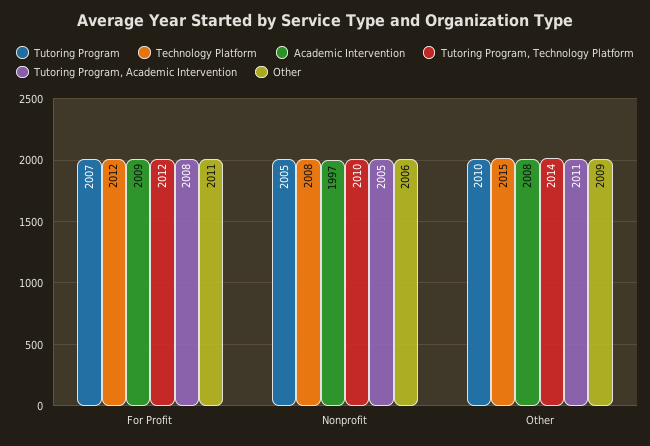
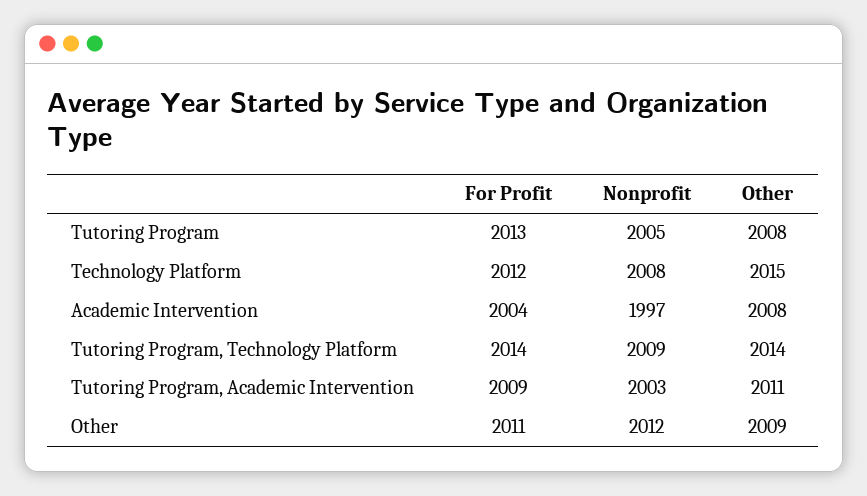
  {
    "Tutoring Program": {
-     "For Profit": 2007,
+     "For Profit": 2013,
      "Nonprofit": 2005,
-     "Other": 2010
+     "Other": 2008
    },
    "Technology Platform": {
      "For Profit": 2012,
      "Nonprofit": 2008,
      "Other": 2015
    },
    "Academic Intervention": {
-     "For Profit": 2009,
+     "For Profit": 2004,
      "Nonprofit": 1997,
      "Other": 2008
    },
    "Tutoring Program, Technology Platform": {
-     "For Profit": 2012,
+     "For Profit": 2014,
-     "Nonprofit": 2010,
+     "Nonprofit": 2009,
      "Other": 2014
    },
    "Tutoring Program, Academic Intervention": {
-     "For Profit": 2008,
+     "For Profit": 2009,
-     "Nonprofit": 2005,
+     "Nonprofit": 2003,
      "Other": 2011
    },
    "Other": {
      "For Profit": 2011,
-     "Nonprofit": 2006,
+     "Nonprofit": 2012,
      "Other": 2009
    }
  }

